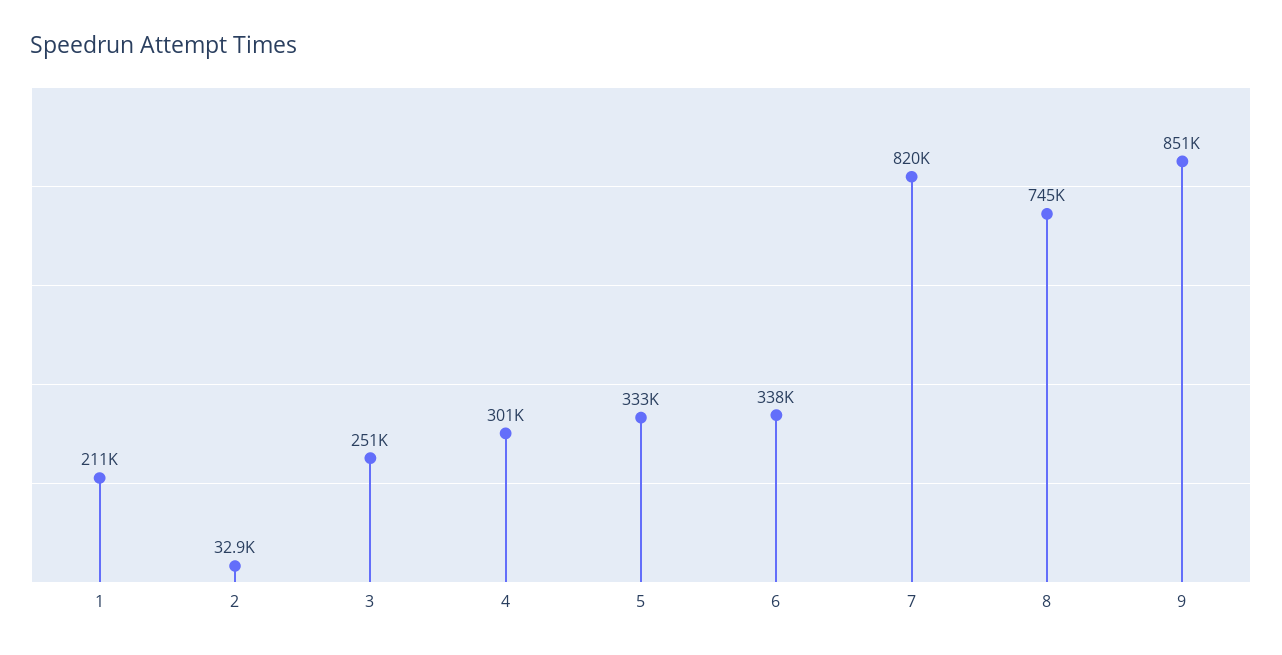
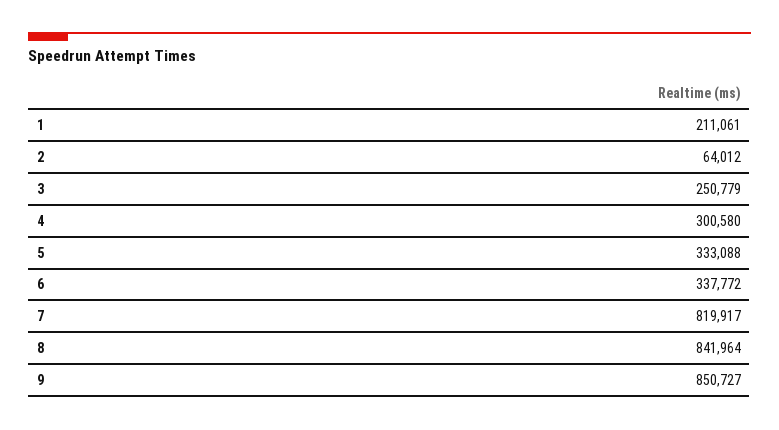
  {
    "1": 211061,
-   "2": 32900,
+   "2": 64012,
    "3": 250779,
    "4": 300580,
    "5": 333088,
    "6": 337772,
    "7": 819917,
-   "8": 745000,
+   "8": 841964,
    "9": 850727
  }

